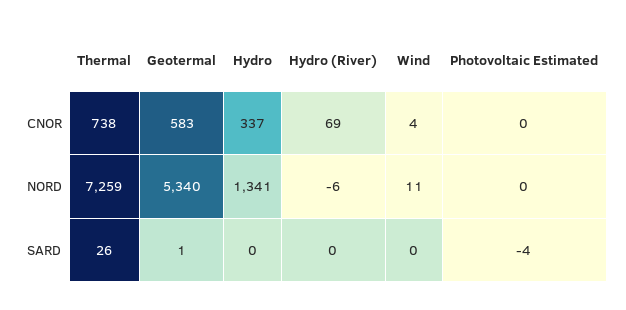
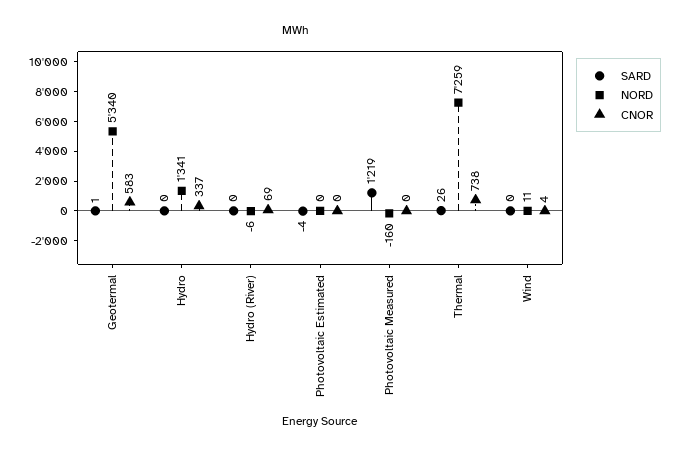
  {
    "CNOR": {
      "Thermal": 738,
      "Geotermal": 583,
      "Hydro": 337,
      "Hydro (River)": 69,
      "Wind": 4,
-     "Photovoltaic Estimated": 0
+     "Photovoltaic Estimated": 0,
+     "Photovoltaic Measured": 0
    },
    "NORD": {
      "Thermal": 7259,
      "Geotermal": 5340,
      "Hydro": 1341,
      "Hydro (River)": -6,
      "Wind": 11,
-     "Photovoltaic Estimated": 0
+     "Photovoltaic Estimated": 0,
+     "Photovoltaic Measured": -160
    },
    "SARD": {
      "Thermal": 26,
      "Geotermal": 1,
      "Hydro": 0,
      "Hydro (River)": 0,
      "Wind": 0,
-     "Photovoltaic Estimated": -4
+     "Photovoltaic Estimated": -4,
+     "Photovoltaic Measured": 1219
    }
  }

